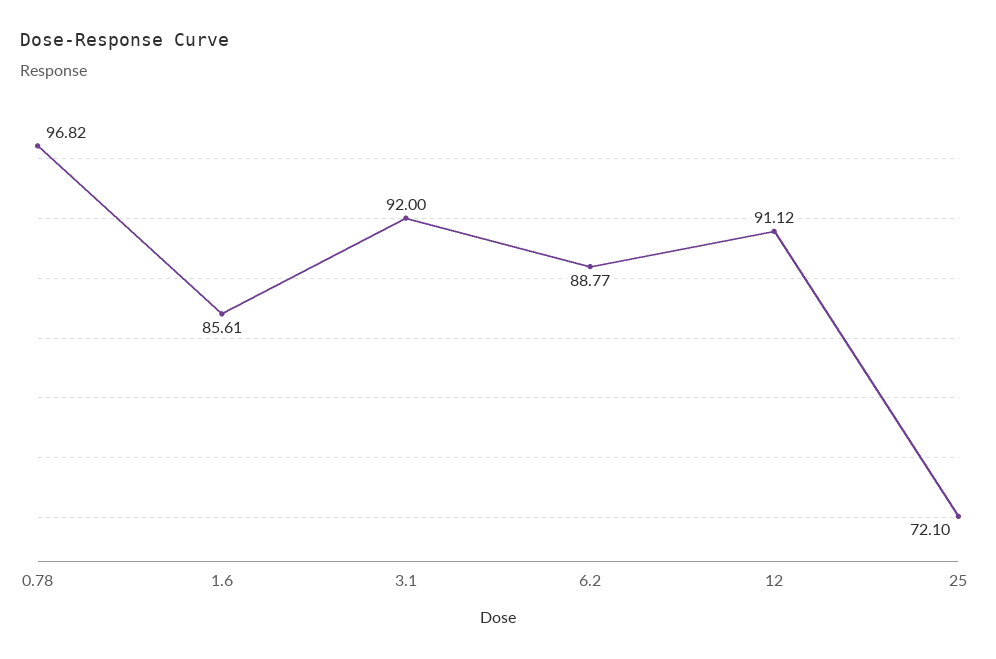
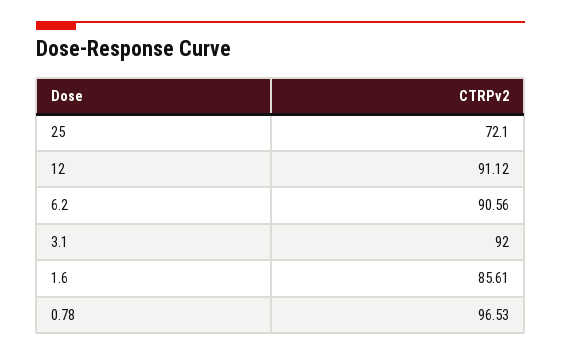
  {
-   "0.78": 96.82,
+   "0.78": 96.53,
    "1.6": 85.61,
    "3.1": 92,
-   "6.2": 88.77,
+   "6.2": 90.56,
    "12": 91.12,
    "25": 72.1
  }

